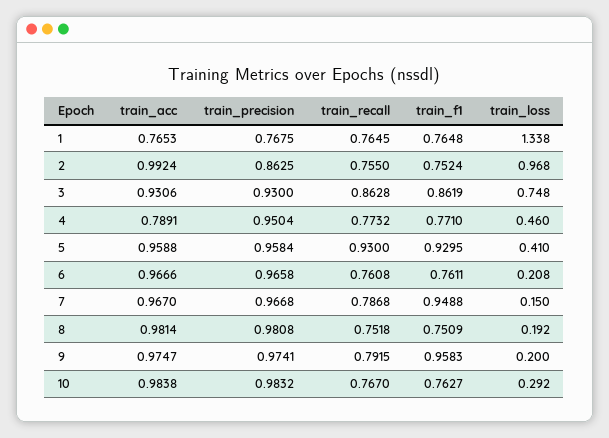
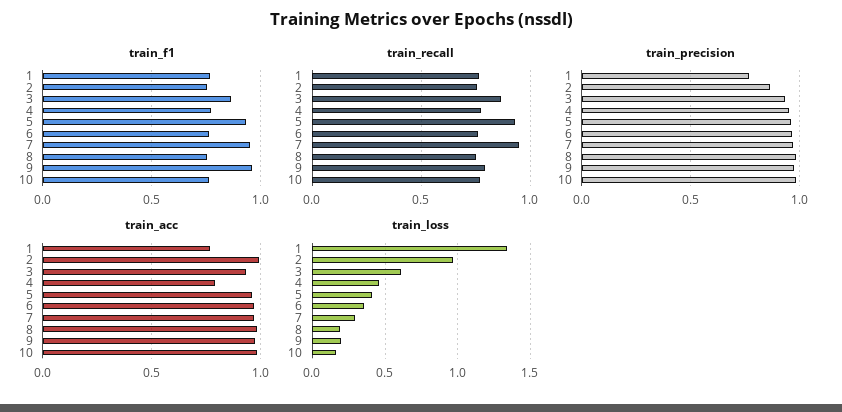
  {
    "train_acc": {
      "1": 0.7653,
      "2": 0.9924,
      "3": 0.9306,
      "4": 0.7891,
      "5": 0.9588,
      "6": 0.9666,
      "7": 0.967,
      "8": 0.9814,
      "9": 0.9747,
      "10": 0.9838
    },
    "train_precision": {
      "1": 0.7675,
      "2": 0.8625,
      "3": 0.93,
      "4": 0.9504,
      "5": 0.9584,
      "6": 0.9658,
      "7": 0.9668,
      "8": 0.9808,
      "9": 0.9741,
      "10": 0.9832
    },
    "train_recall": {
      "1": 0.7645,
      "2": 0.755,
      "3": 0.8628,
      "4": 0.7732,
      "5": 0.93,
      "6": 0.7608,
-     "7": 0.7868,
+     "7": 0.95,
      "8": 0.7518,
      "9": 0.7915,
      "10": 0.767
    },
    "train_f1": {
      "1": 0.7648,
      "2": 0.7524,
      "3": 0.8619,
      "4": 0.771,
      "5": 0.9295,
      "6": 0.7611,
      "7": 0.9488,
      "8": 0.7509,
      "9": 0.9583,
      "10": 0.7627
    },
    "train_loss": {
      "1": 1.338,
      "2": 0.968,
-     "3": 0.748,
+     "3": 0.6,
      "4": 0.46,
      "5": 0.41,
-     "6": 0.208,
+     "6": 0.35,
-     "7": 0.15,
+     "7": 0.3,
      "8": 0.192,
      "9": 0.2,
-     "10": 0.292
+     "10": 0.15
    }
  }

